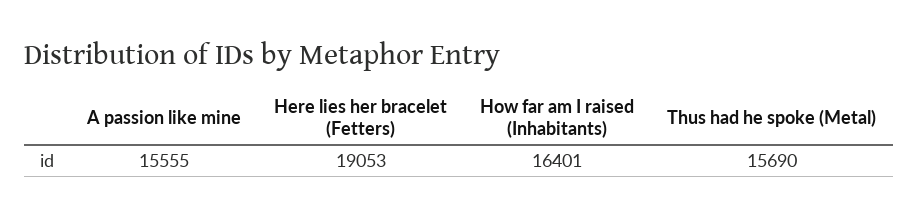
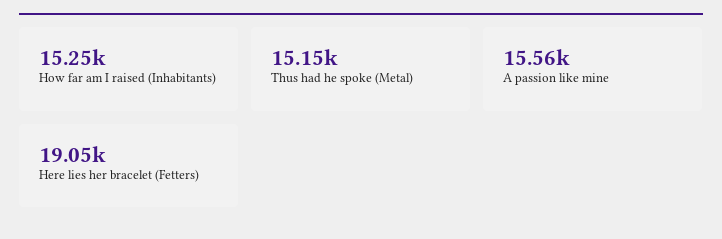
  {
    "A passion like mine": 15555,
    "Here lies her bracelet (Fetters)": 19053,
-   "How far am I raised (Inhabitants)": 16401,
+   "How far am I raised (Inhabitants)": 15250,
-   "Thus had he spoke (Metal)": 15690
+   "Thus had he spoke (Metal)": 15150
  }

